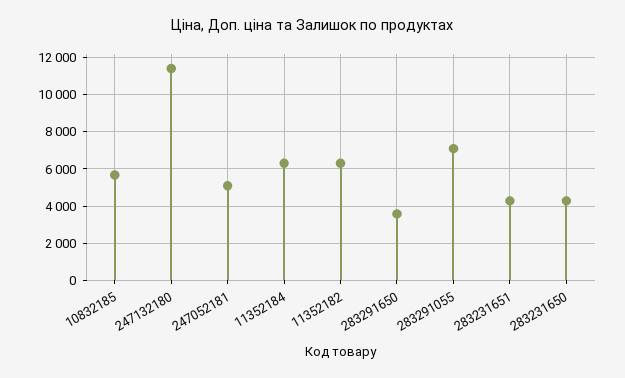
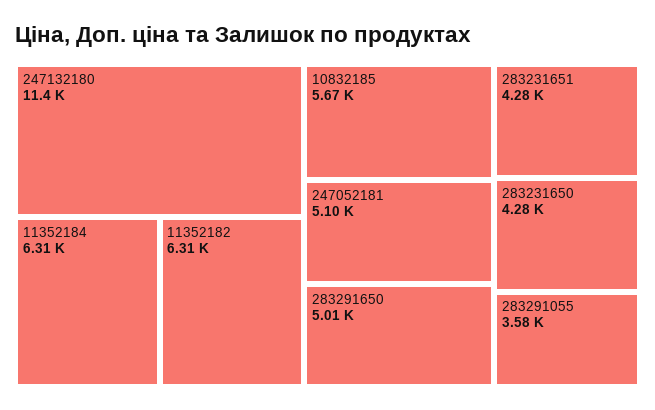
  {
    "10832185": 5670,
    "247132180": 11400,
    "247052181": 5100,
    "11352184": 6310,
    "11352182": 6310,
-   "283291650": 3500,
+   "283291650": 5010,
-   "283291055": 7000,
+   "283291055": 3580,
    "283231651": 4280,
    "283231650": 4280
  }

